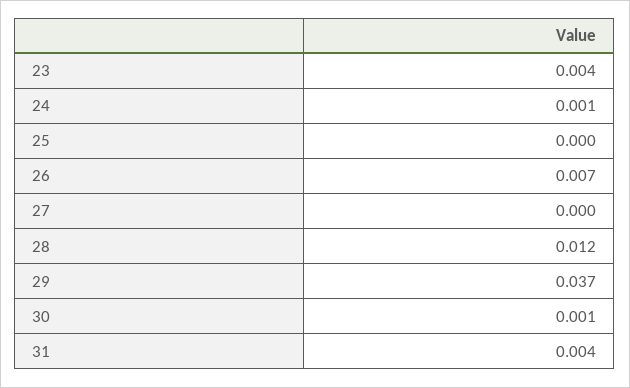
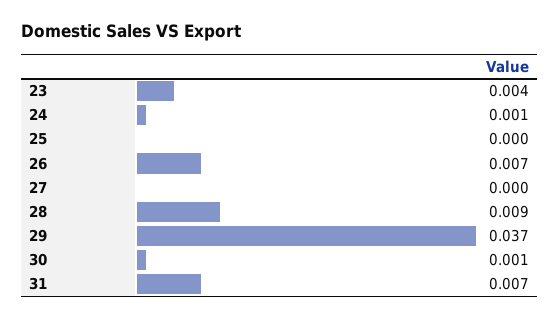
  {
    "23": 0.004,
    "24": 0.001,
    "25": 0,
    "26": 0.007,
    "27": 0,
-   "28": 0.012,
+   "28": 0.009,
    "29": 0.037,
    "30": 0.001,
-   "31": 0.004
+   "31": 0.007
  }

